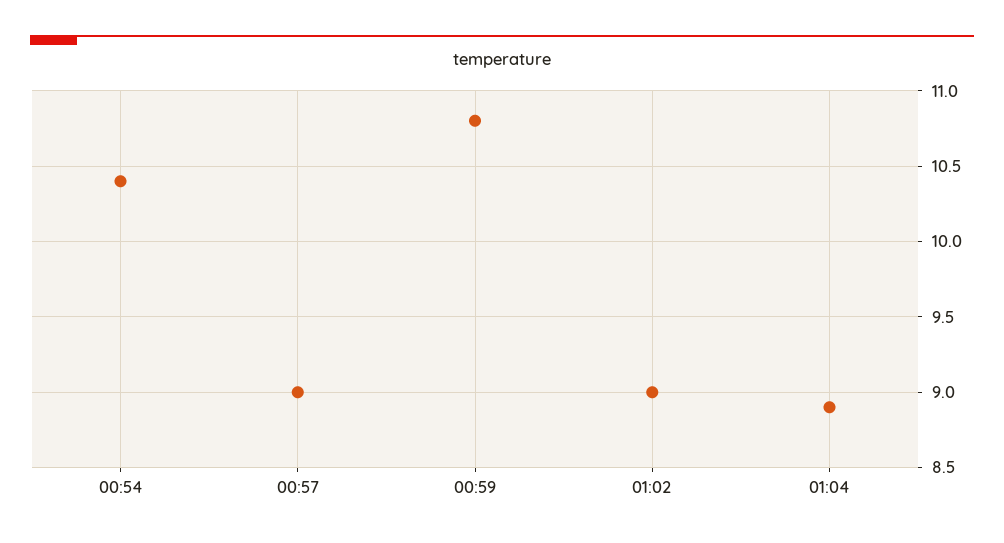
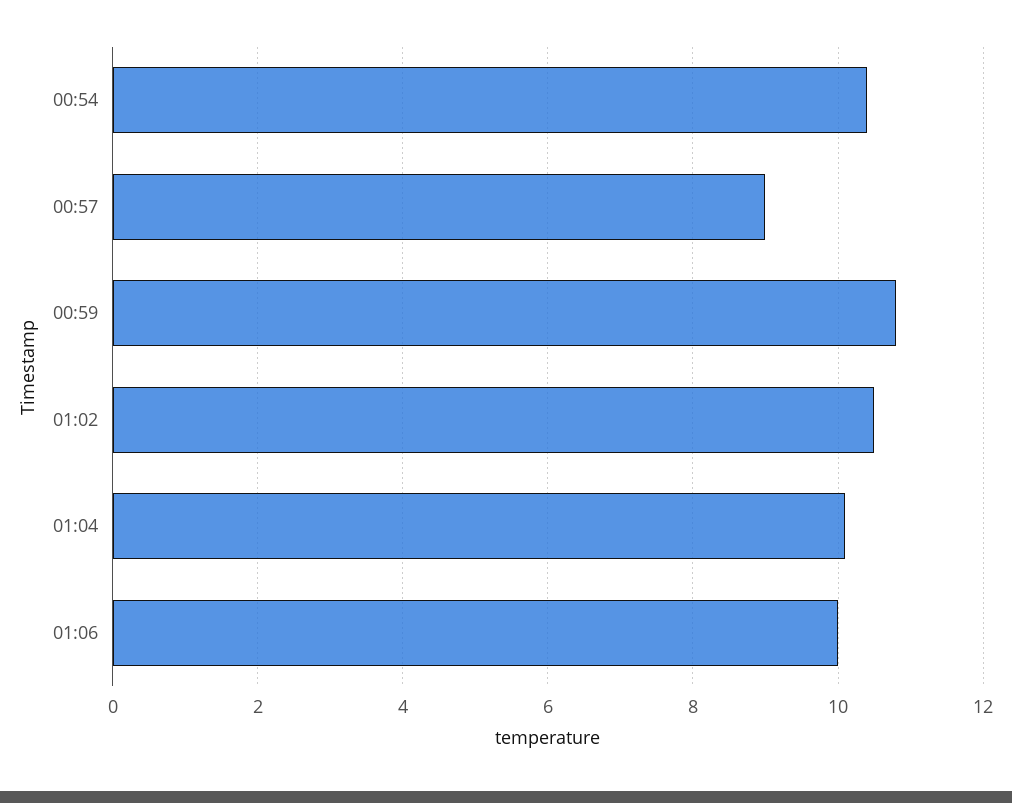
  {
    "00:54": 10.4,
    "00:57": 9,
    "00:59": 10.8,
-   "01:02": 9,
+   "01:02": 10.5,
-   "01:04": 8.9
+   "01:04": 10,
+   "01:06": 10
  }

